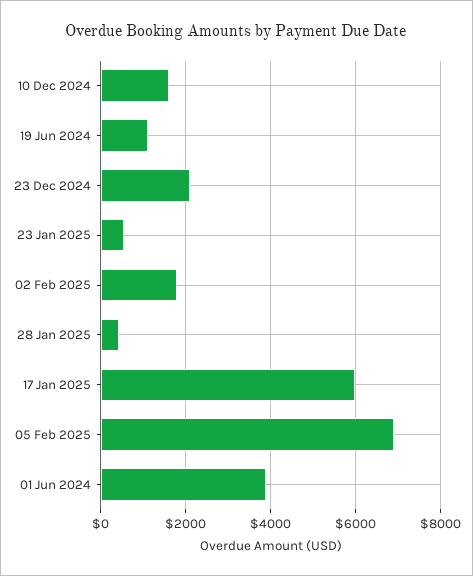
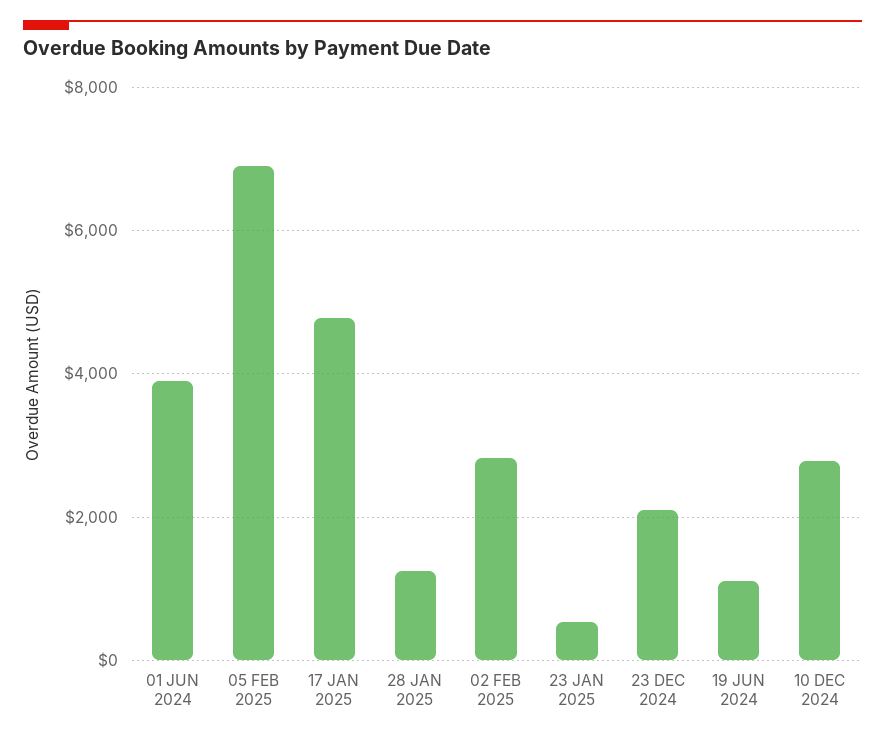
  {
-   "10 Dec 2024": 1600,
+   "10 Dec 2024": 2800,
    "19 Jun 2024": 1200,
    "23 Dec 2024": 2200,
    "23 Jan 2025": 600,
-   "02 Feb 2025": 1800,
+   "02 Feb 2025": 2800,
-   "28 Jan 2025": 400,
+   "28 Jan 2025": 1200,
-   "17 Jan 2025": 6000,
+   "17 Jan 2025": 4800,
    "05 Feb 2025": 7000,
    "01 Jun 2024": 3800
  }

